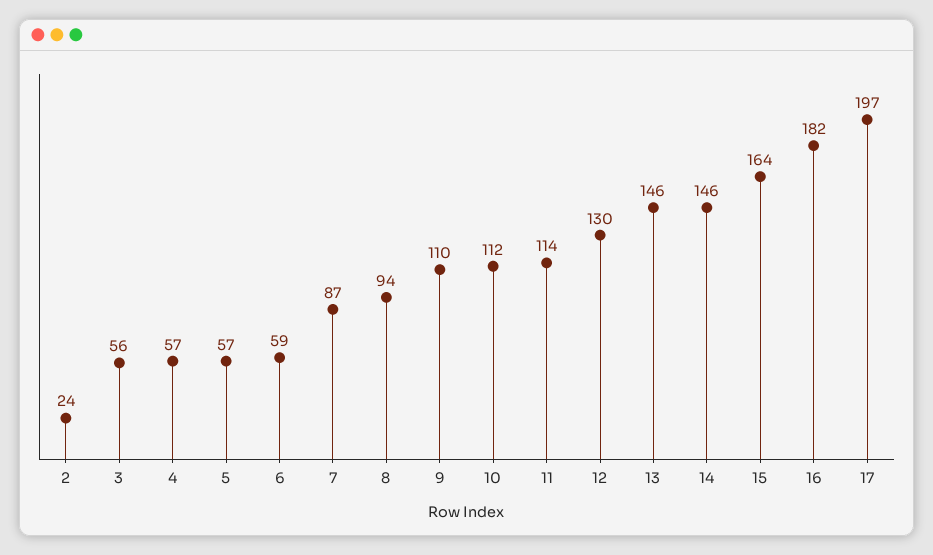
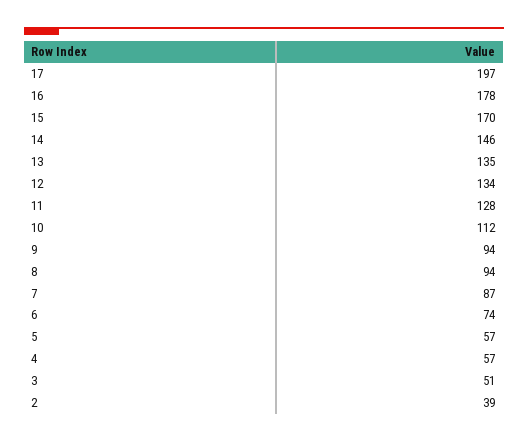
  {
-   "2": 24,
+   "2": 39,
-   "3": 56,
+   "3": 51,
    "4": 57,
    "5": 57,
-   "6": 59,
+   "6": 74,
    "7": 87,
    "8": 94,
-   "9": 110,
+   "9": 94,
    "10": 112,
-   "11": 114,
+   "11": 128,
-   "12": 130,
+   "12": 134,
-   "13": 146,
+   "13": 135,
    "14": 146,
-   "15": 164,
+   "15": 170,
-   "16": 182,
+   "16": 178,
    "17": 197
  }

